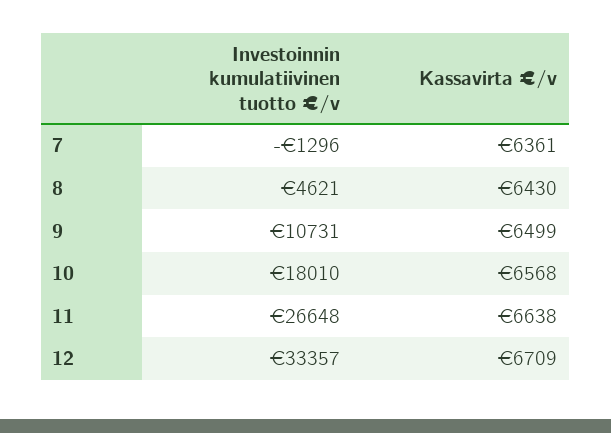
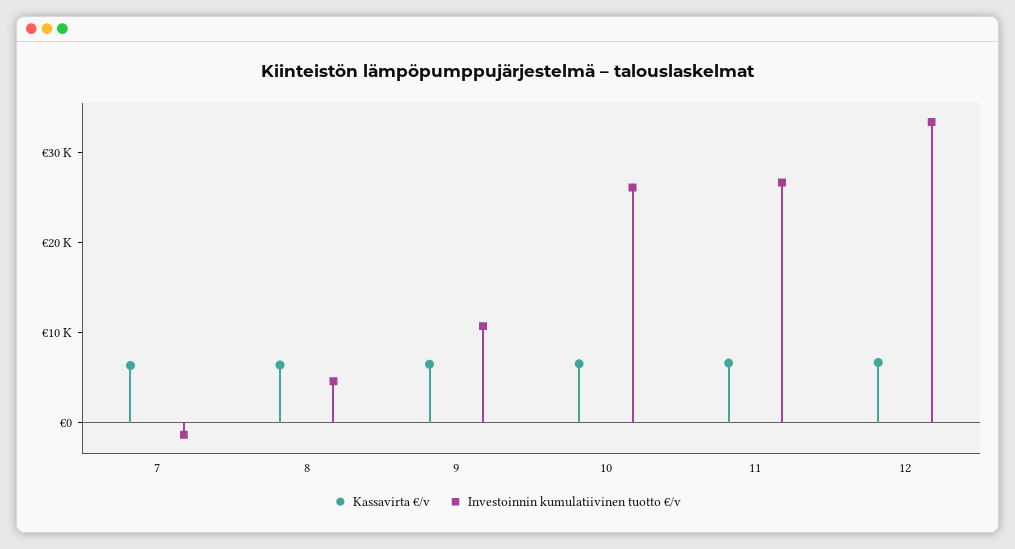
  {
    "Investoinnin kumulatiivinen tuotto €/v": {
      "7": -1296,
      "8": 4621,
      "9": 10731,
-     "10": 18010,
+     "10": 26000,
      "11": 26648,
      "12": 33357
    },
    "Kassavirta €/v": {
      "7": 6361,
      "8": 6430,
      "9": 6499,
      "10": 6568,
      "11": 6638,
      "12": 6709
    }
  }

